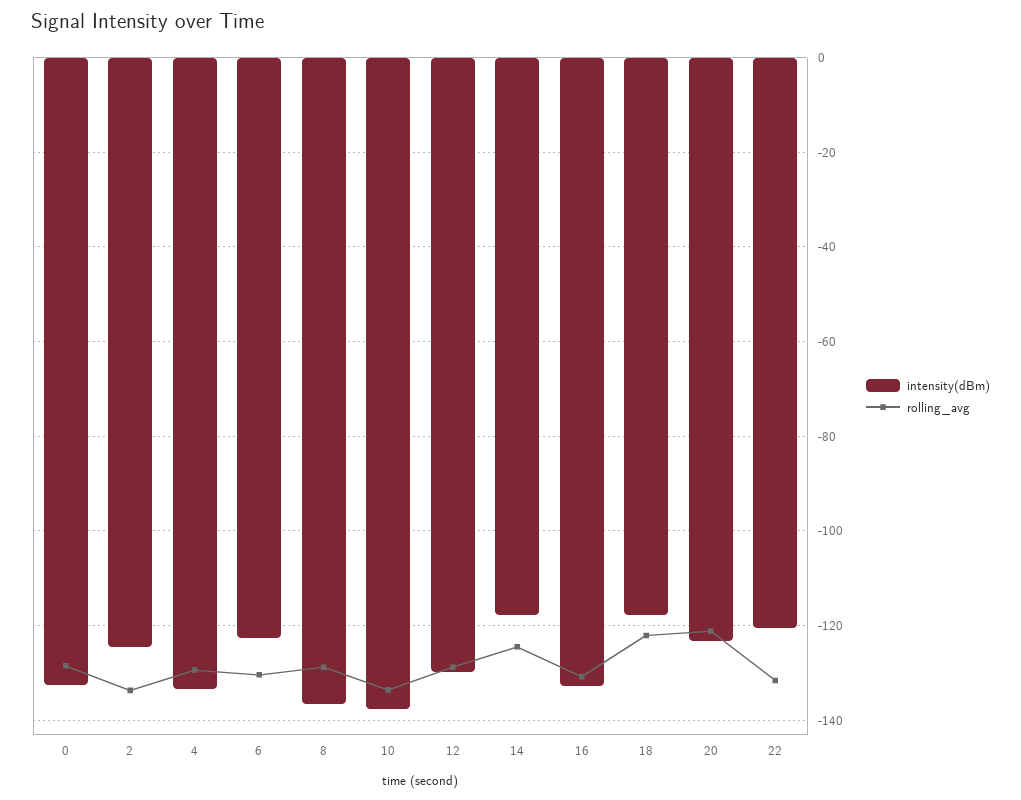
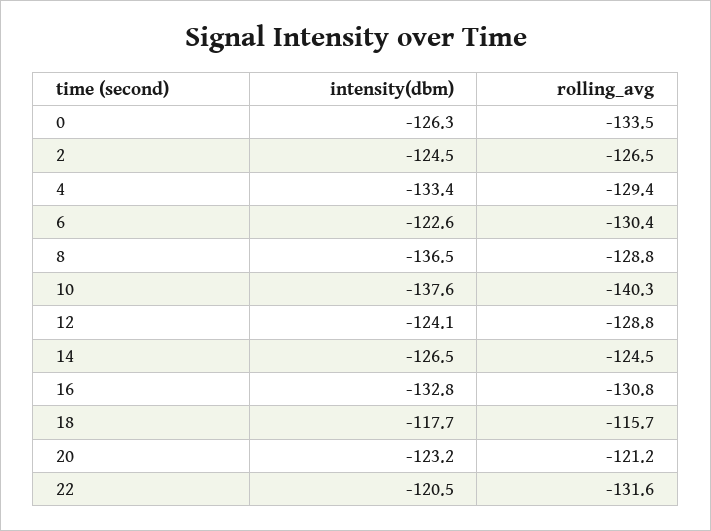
  {
    "intensity(dBm)": {
-     "0": -132,
+     "0": -126.3,
      "2": -124.5,
      "4": -133.4,
      "6": -122.6,
      "8": -136.5,
      "10": -137.6,
-     "12": -130,
+     "12": -124.1,
-     "14": -118,
+     "14": -126.5,
      "16": -132.8,
      "18": -117.7,
      "20": -123.2,
      "22": -120.5
    },
    "rolling_avg": {
-     "0": -128,
+     "0": -133.5,
-     "2": -134,
+     "2": -126.5,
      "4": -129.4,
      "6": -130.4,
      "8": -128.8,
-     "10": -134,
+     "10": -140.3,
      "12": -128.8,
      "14": -124.5,
      "16": -130.8,
-     "18": -122,
+     "18": -115.7,
      "20": -121.2,
      "22": -131.6
    }
  }

